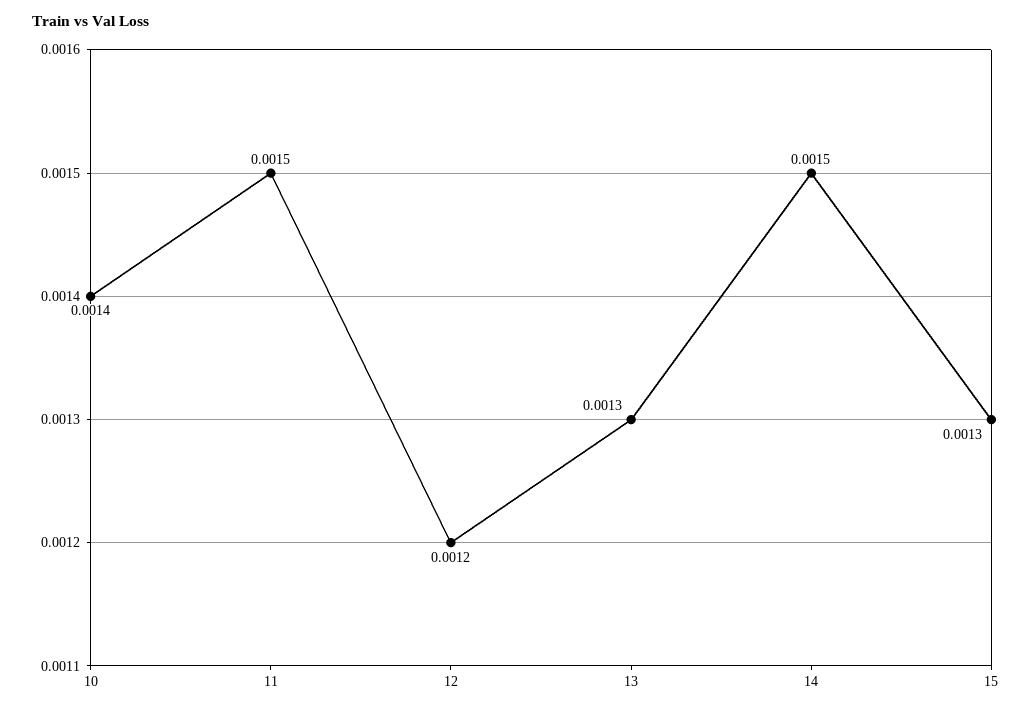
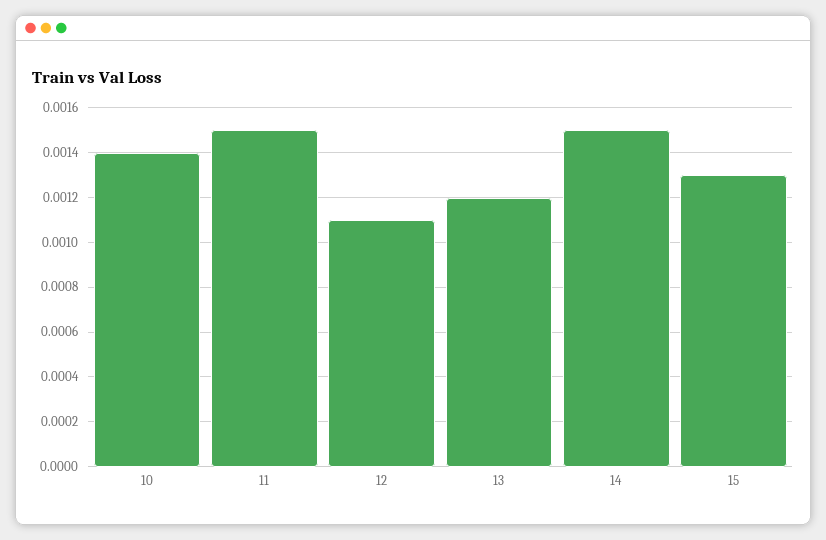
  {
    "10": 0.0014,
    "11": 0.0015,
-   "12": 0.0012,
+   "12": 0.0011,
-   "13": 0.0013,
+   "13": 0.0012,
    "14": 0.0015,
    "15": 0.0013
  }

